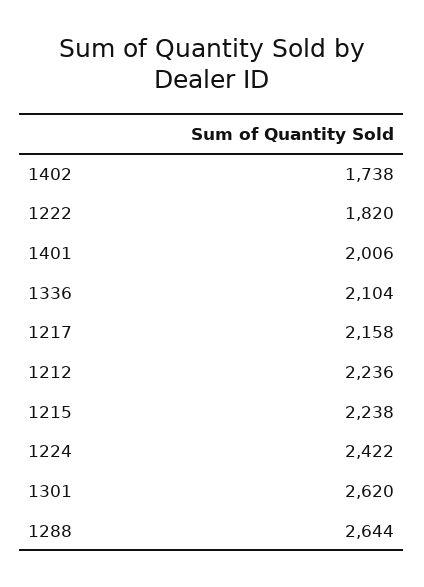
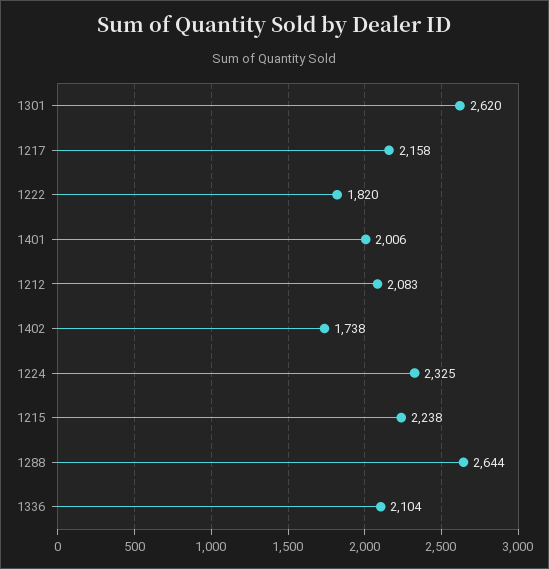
  {
    "1402": 1738,
    "1222": 1820,
    "1401": 2006,
    "1336": 2104,
    "1217": 2158,
-   "1212": 2236,
+   "1212": 2083,
    "1215": 2238,
-   "1224": 2422,
+   "1224": 2325,
    "1301": 2620,
    "1288": 2644
  }

